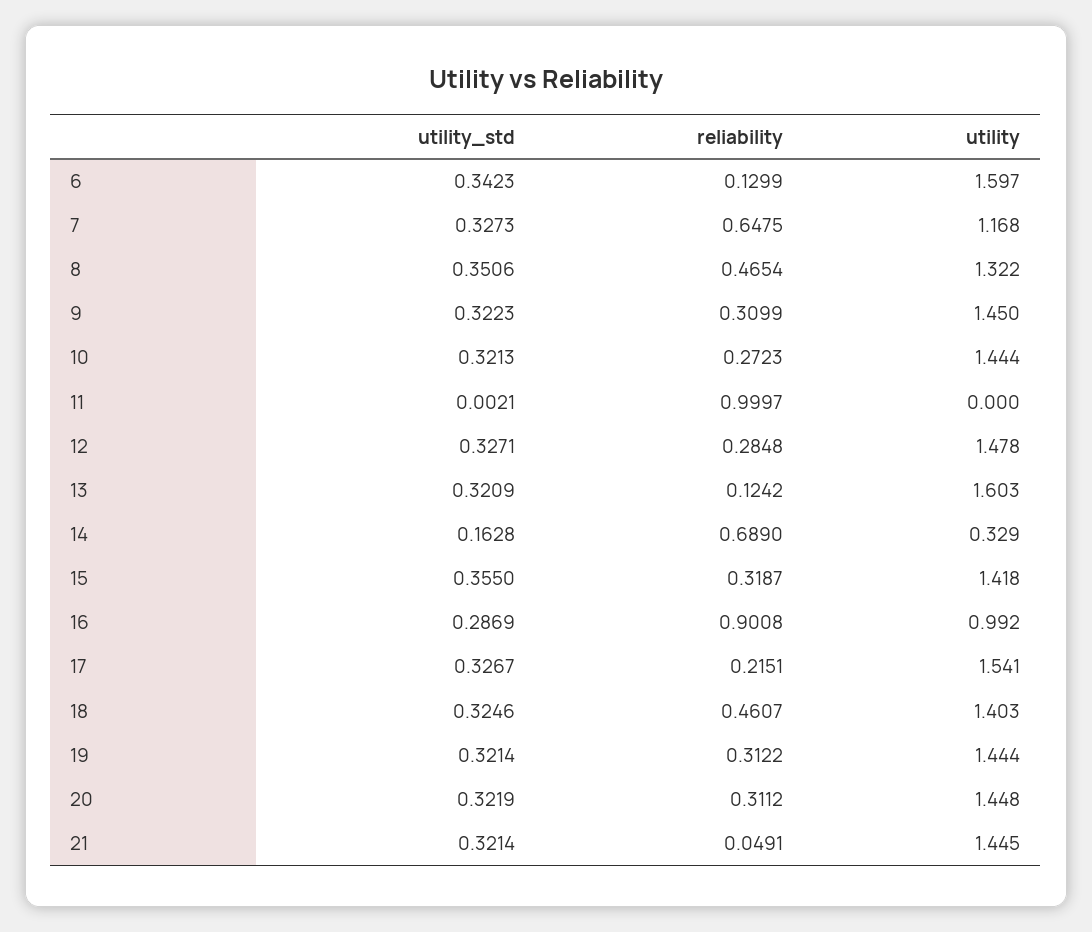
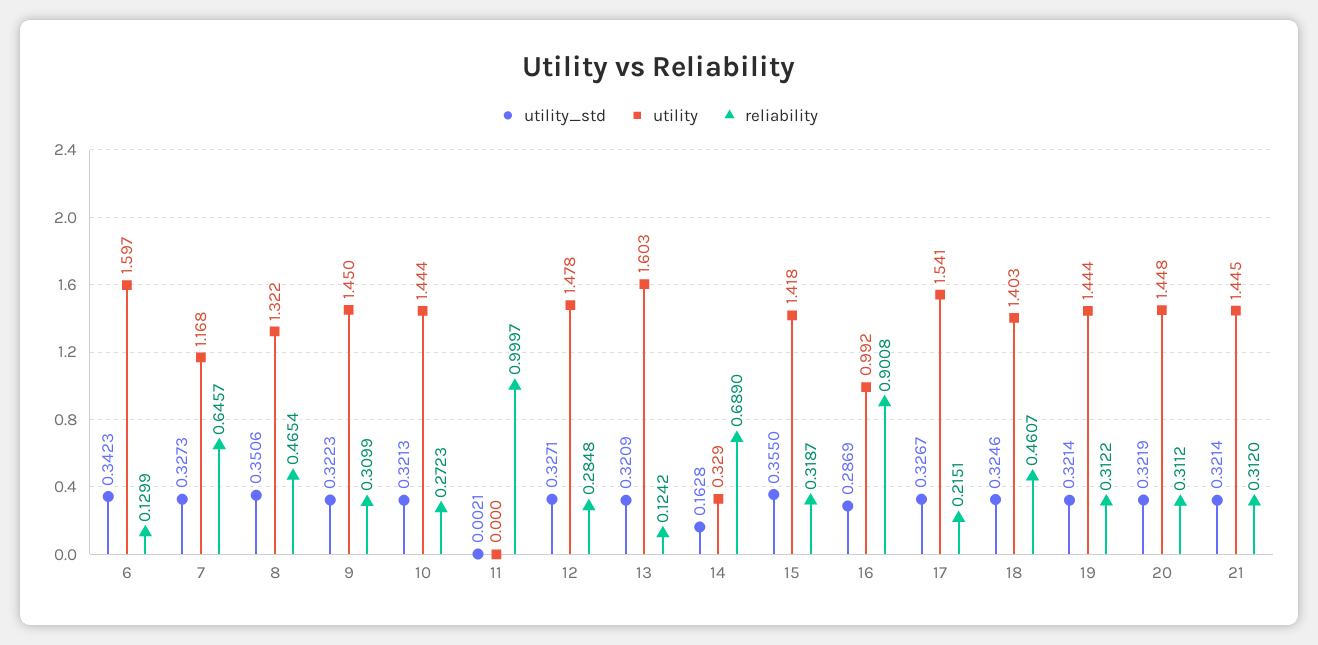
  {
    "utility_std": {
      "6": 0.3423,
      "7": 0.3273,
      "8": 0.3506,
      "9": 0.3223,
      "10": 0.3213,
      "11": 0.0021,
      "12": 0.3271,
      "13": 0.3209,
      "14": 0.1628,
      "15": 0.355,
      "16": 0.2869,
      "17": 0.3267,
      "18": 0.3246,
      "19": 0.3214,
      "20": 0.3219,
      "21": 0.3214
    },
    "reliability": {
      "6": 0.1299,
-     "7": 0.6475,
+     "7": 0.6457,
      "8": 0.4654,
      "9": 0.3099,
      "10": 0.2723,
      "11": 0.9997,
      "12": 0.2848,
      "13": 0.1242,
      "14": 0.689,
      "15": 0.3187,
      "16": 0.9008,
      "17": 0.2151,
      "18": 0.4607,
      "19": 0.3122,
      "20": 0.3112,
-     "21": 0.0491
+     "21": 0.312
    },
    "utility": {
      "6": 1.597,
      "7": 1.168,
      "8": 1.322,
      "9": 1.45,
      "10": 1.444,
      "11": 0,
      "12": 1.478,
      "13": 1.603,
      "14": 0.329,
      "15": 1.418,
      "16": 0.992,
      "17": 1.541,
      "18": 1.403,
      "19": 1.444,
      "20": 1.448,
      "21": 1.445
    }
  }

